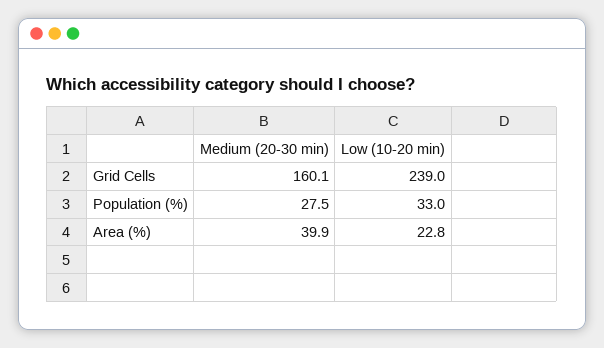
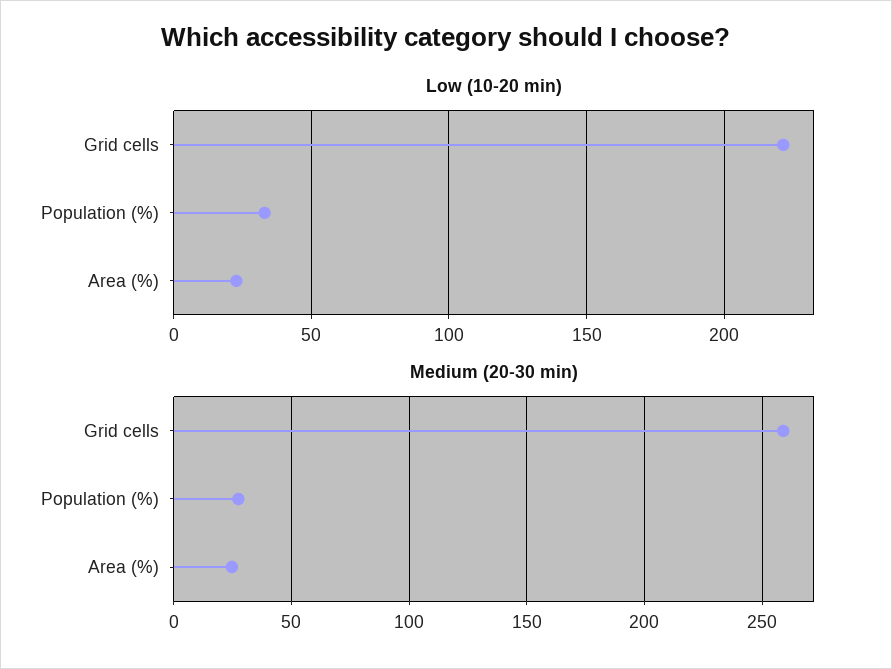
  {
    "Medium (20-30 min)": {
-     "Grid Cells": 160.1,
+     "Grid Cells": 260,
      "Population (%)": 27.5,
-     "Area (%)": 39.9
+     "Area (%)": 25
    },
    "Low (10-20 min)": {
-     "Grid Cells": 239,
+     "Grid Cells": 220,
      "Population (%)": 33,
      "Area (%)": 22.8
    }
  }

